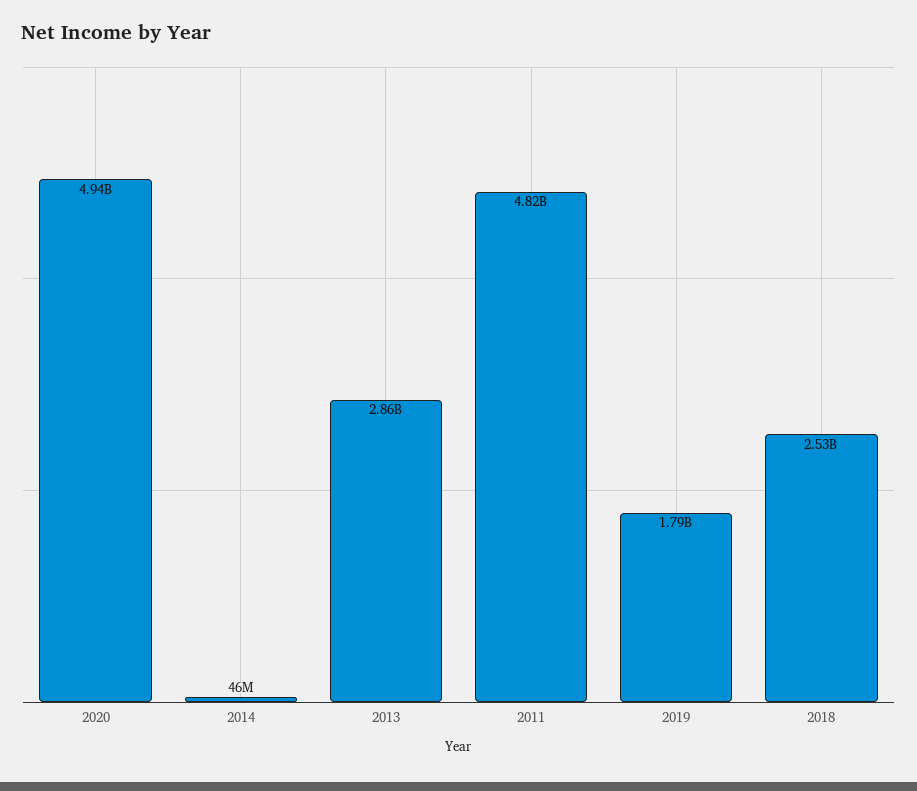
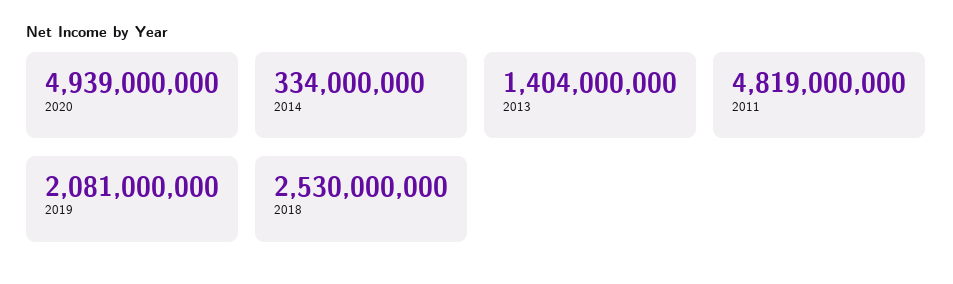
  {
    "2020": 4939000000,
-   "2014": 46000000,
+   "2014": 334000000,
-   "2013": 2860000000,
+   "2013": 1404000000,
    "2011": 4819000000,
-   "2019": 1790000000,
+   "2019": 2081000000,
    "2018": 2530000000
  }

